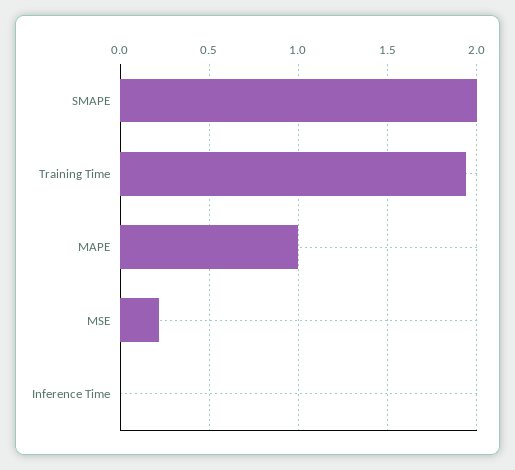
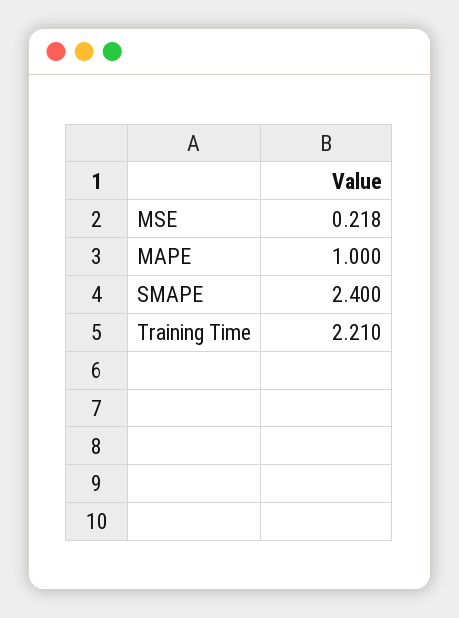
  {
-   "SMAPE": 2,
+   "SMAPE": 2.4,
-   "Training Time": 1.95,
+   "Training Time": 2.21,
    "MAPE": 1,
-   "MSE": 0.218,
+   "MSE": 0.218
-   "Inference Time": 0
  }

